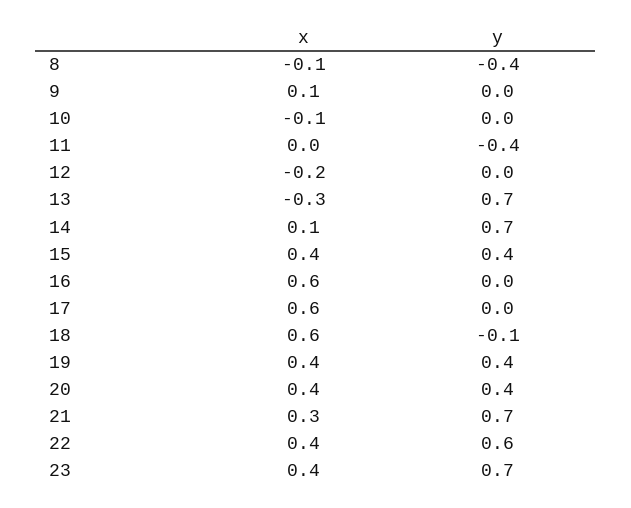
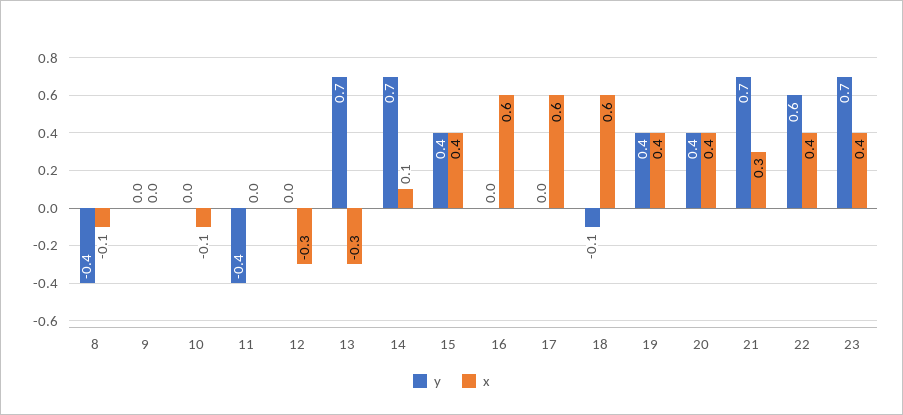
  {
    "x": {
      "8": -0.1,
-     "9": 0.1,
+     "9": 0,
      "10": -0.1,
      "11": 0,
-     "12": -0.2,
+     "12": -0.3,
      "13": -0.3,
      "14": 0.1,
      "15": 0.4,
      "16": 0.6,
      "17": 0.6,
      "18": 0.6,
      "19": 0.4,
      "20": 0.4,
      "21": 0.3,
      "22": 0.4,
      "23": 0.4
    },
    "y": {
      "8": -0.4,
      "9": 0,
      "10": 0,
      "11": -0.4,
      "12": 0,
      "13": 0.7,
      "14": 0.7,
      "15": 0.4,
      "16": 0,
      "17": 0,
      "18": -0.1,
      "19": 0.4,
      "20": 0.4,
      "21": 0.7,
      "22": 0.6,
      "23": 0.7
    }
  }

